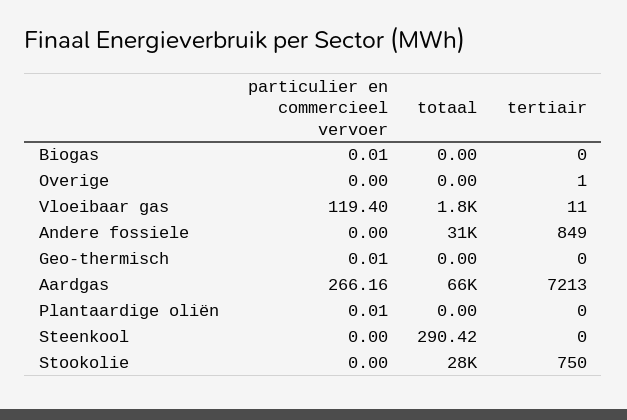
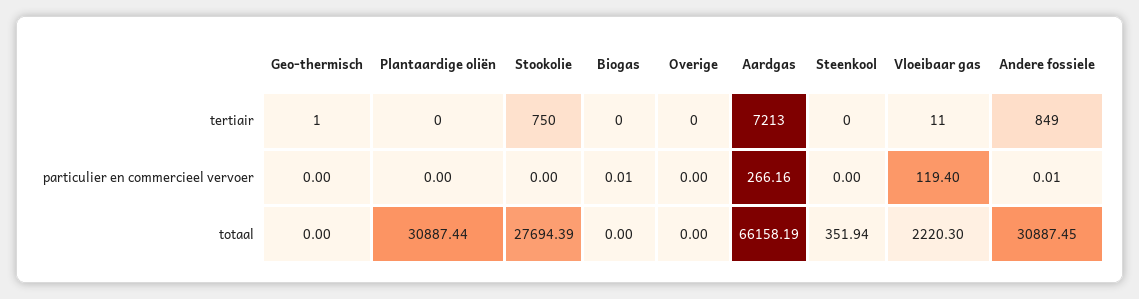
  {
    "particulier en commercieel vervoer": {
      "Biogas": 0.01,
      "Overige": 0,
      "Vloeibaar gas": 119.4,
-     "Andere fossiele": 0,
+     "Andere fossiele": 0.01,
-     "Geo-thermisch": 0.01,
+     "Geo-thermisch": 0,
      "Aardgas": 266.16,
-     "Plantaardige oliën": 0.01,
+     "Plantaardige oliën": 0,
      "Steenkool": 0,
      "Stookolie": 0
    },
    "totaal": {
      "Biogas": 0,
      "Overige": 0,
-     "Vloeibaar gas": 1800,
+     "Vloeibaar gas": 2220.3,
      "Andere fossiele": 30887.45,
      "Geo-thermisch": 0,
      "Aardgas": 66158.19,
-     "Plantaardige oliën": 0,
+     "Plantaardige oliën": 30887.44,
-     "Steenkool": 290.42,
+     "Steenkool": 351.94,
      "Stookolie": 27694.39
    },
    "tertiair": {
      "Biogas": 0,
-     "Overige": 1,
+     "Overige": 0,
      "Vloeibaar gas": 11,
      "Andere fossiele": 849,
-     "Geo-thermisch": 0,
+     "Geo-thermisch": 1,
      "Aardgas": 7213,
      "Plantaardige oliën": 0,
      "Steenkool": 0,
      "Stookolie": 750
    }
  }

